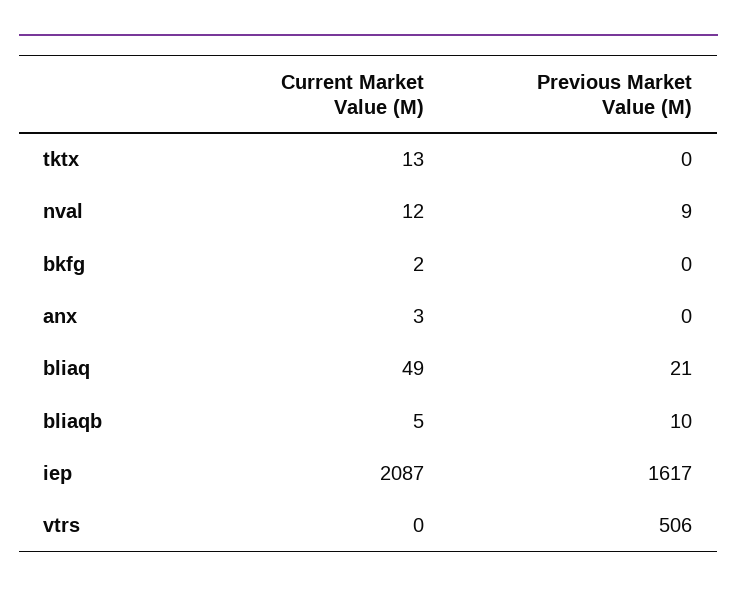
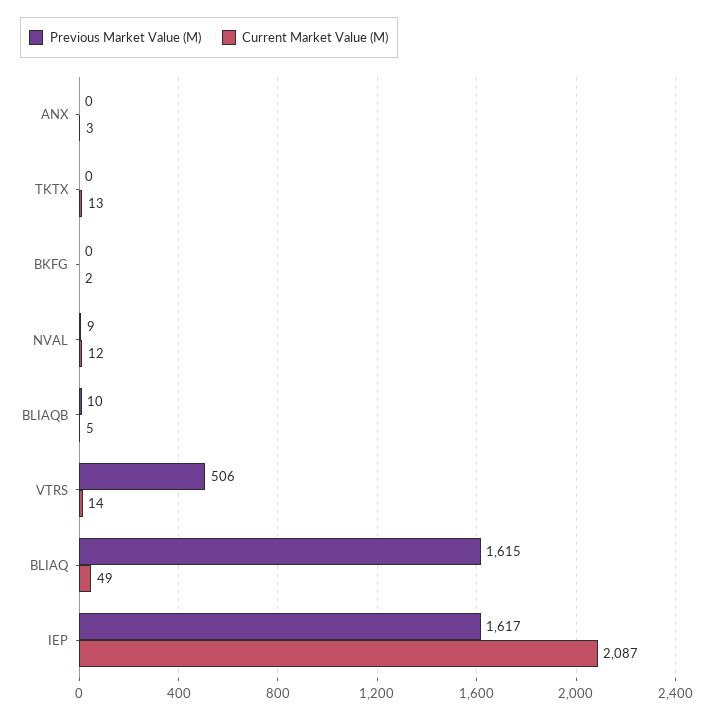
  {
    "Current Market Value (M)": {
      "tktx": 13,
      "nval": 12,
      "bkfg": 2,
      "anx": 3,
      "bliaq": 49,
      "bliaqb": 5,
      "iep": 2087,
-     "vtrs": 0
+     "vtrs": 14
    },
    "Previous Market Value (M)": {
      "tktx": 0,
      "nval": 9,
      "bkfg": 0,
      "anx": 0,
-     "bliaq": 21,
+     "bliaq": 1615,
      "bliaqb": 10,
      "iep": 1617,
      "vtrs": 506
    }
  }

